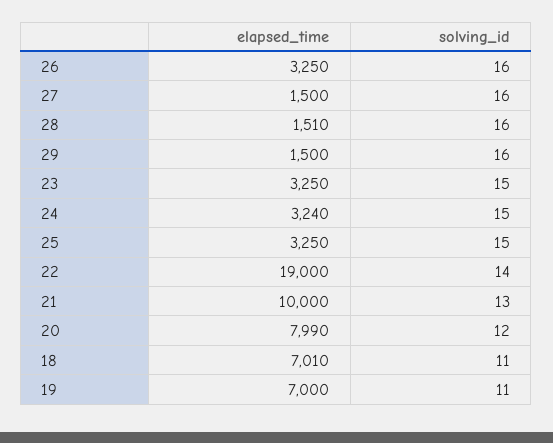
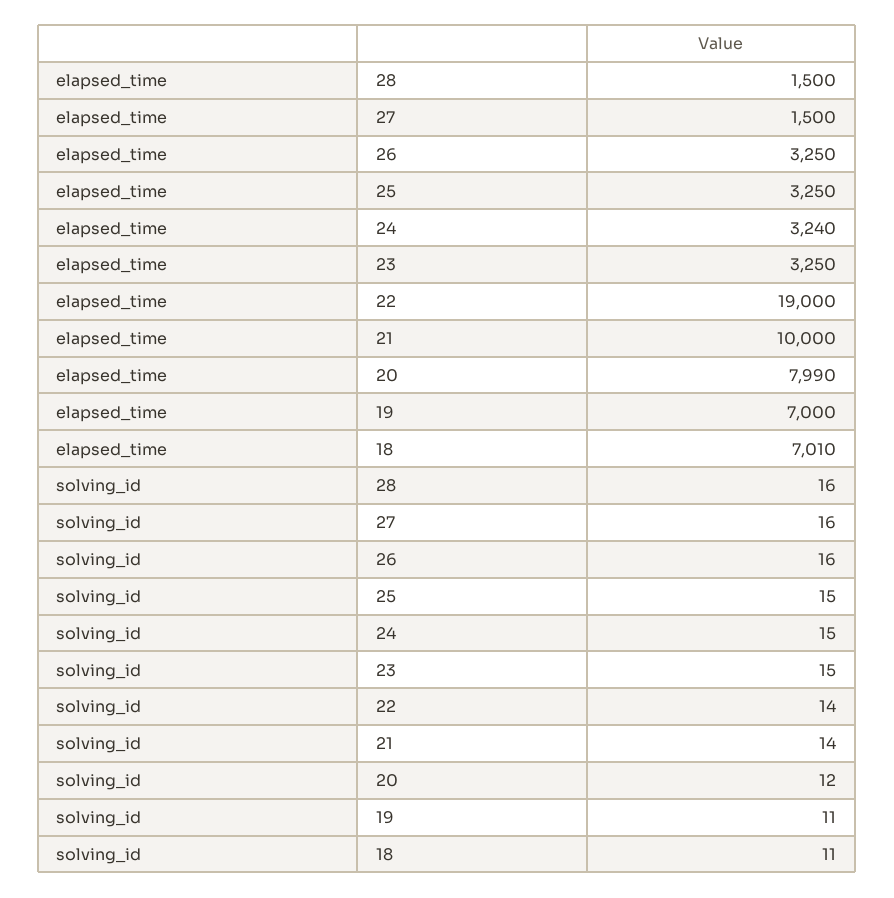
  {
    "elapsed_time": {
      "26": 3250,
      "27": 1500,
-     "28": 1510,
+     "28": 1500,
-     "29": 1500,
      "23": 3250,
      "24": 3240,
      "25": 3250,
      "22": 19000,
      "21": 10000,
      "20": 7990,
      "18": 7010,
      "19": 7000
    },
    "solving_id": {
      "26": 16,
      "27": 16,
      "28": 16,
-     "29": 16,
      "23": 15,
      "24": 15,
      "25": 15,
      "22": 14,
-     "21": 13,
+     "21": 14,
      "20": 12,
      "18": 11,
      "19": 11
    }
  }

